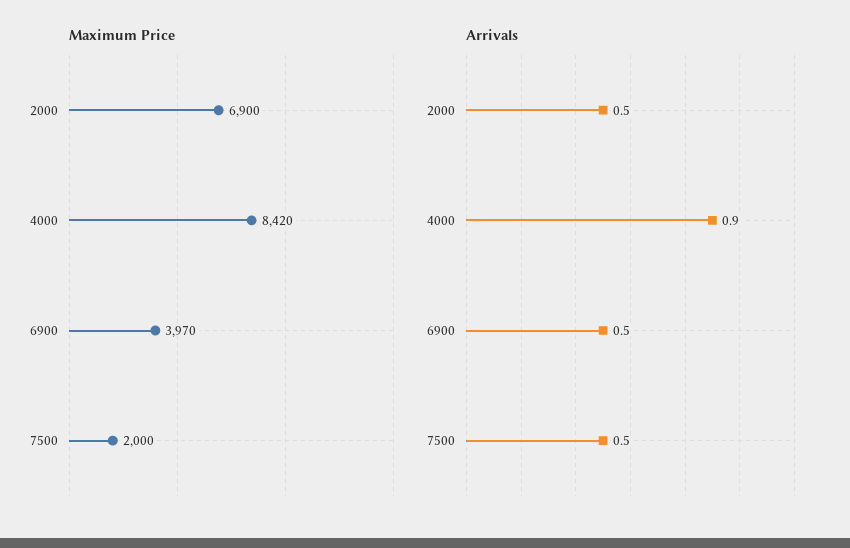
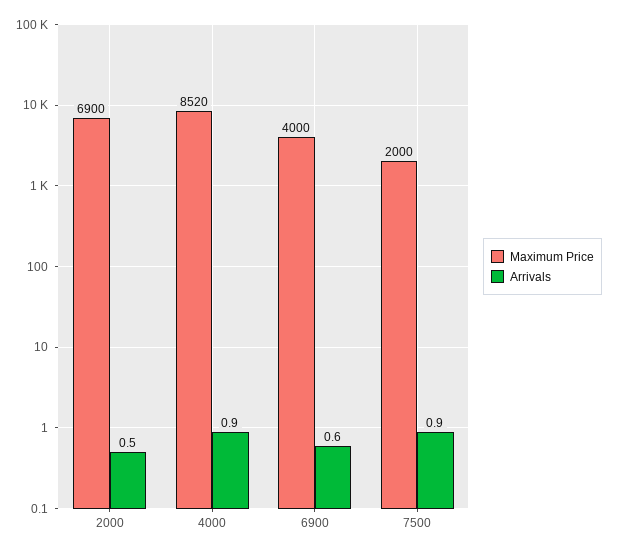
  {
    "Maximum Price": {
      "2000": 6900,
-     "4000": 8420,
+     "4000": 8520,
-     "6900": 3970,
+     "6900": 4000,
      "7500": 2000
    },
    "Arrivals": {
      "2000": 0.5,
      "4000": 0.9,
-     "6900": 0.5,
+     "6900": 0.6,
-     "7500": 0.5
+     "7500": 0.9
    }
  }

